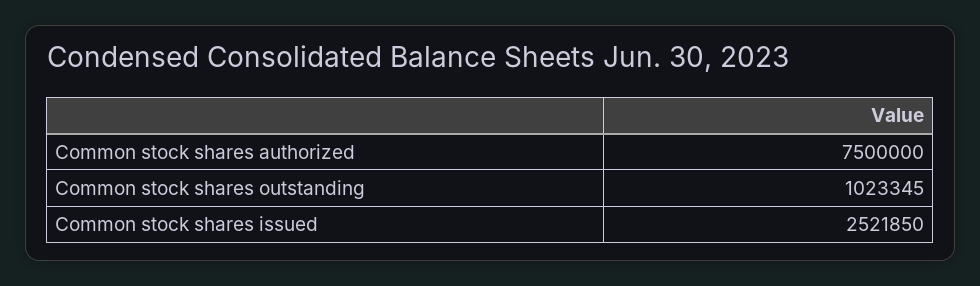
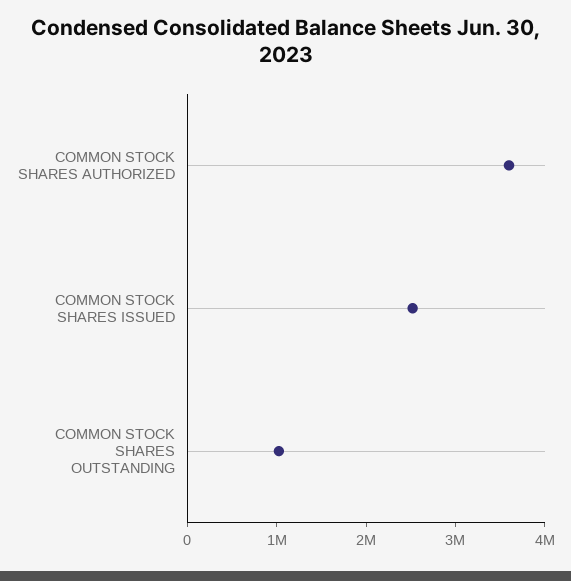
  {
-   "Common stock shares authorized": 7500000,
+   "Common stock shares authorized": 3600000,
    "Common stock shares outstanding": 1023345,
    "Common stock shares issued": 2521850
  }

